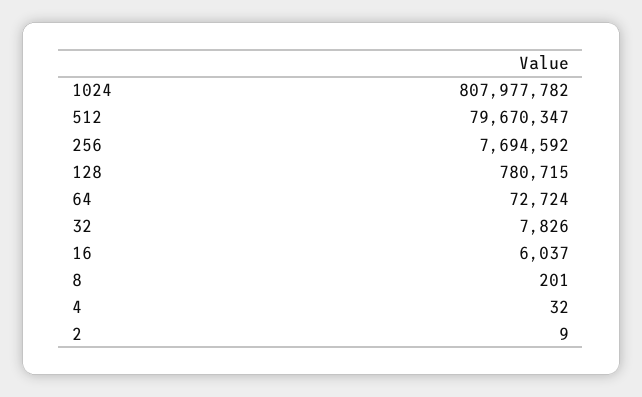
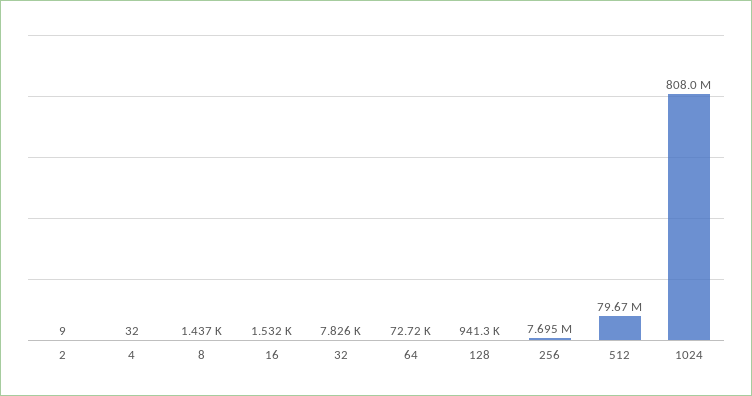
  {
    "1024": 807977782,
    "512": 79670347,
    "256": 7694592,
-   "128": 780715,
+   "128": 941300,
    "64": 72724,
    "32": 7826,
-   "16": 6037,
+   "16": 1532,
-   "8": 201,
+   "8": 1437,
    "4": 32,
    "2": 9
  }

